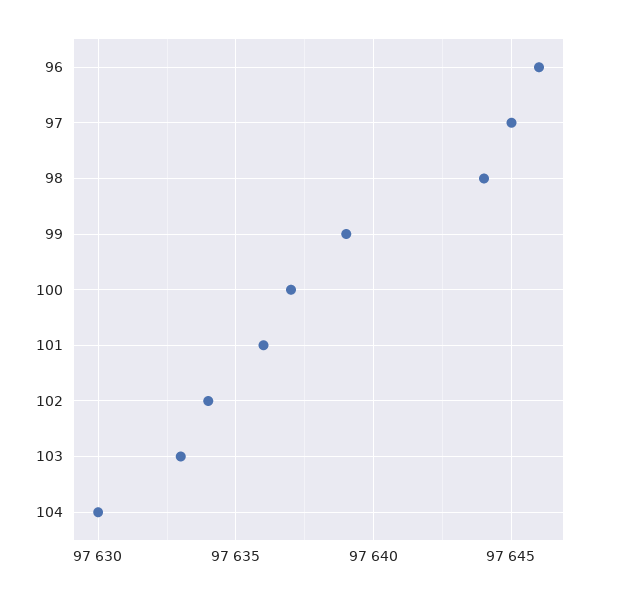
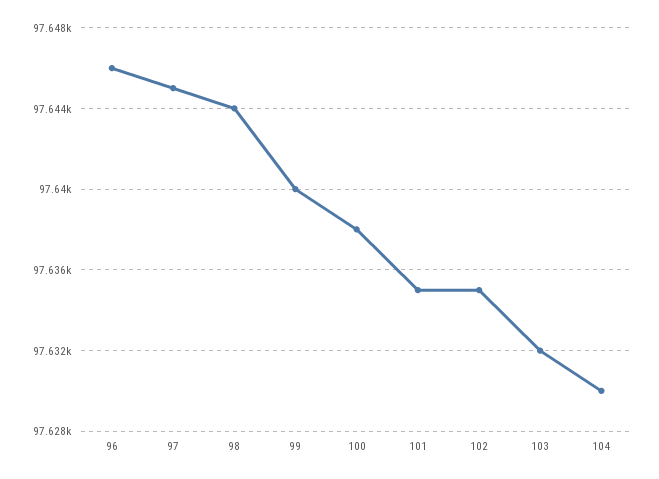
  {
    "96": 97646,
    "97": 97645,
    "98": 97644,
-   "99": 97639,
+   "99": 97640,
-   "100": 97637,
+   "100": 97638,
-   "101": 97636,
+   "101": 97635,
-   "102": 97634,
+   "102": 97635,
-   "103": 97633,
+   "103": 97632,
    "104": 97630
  }

